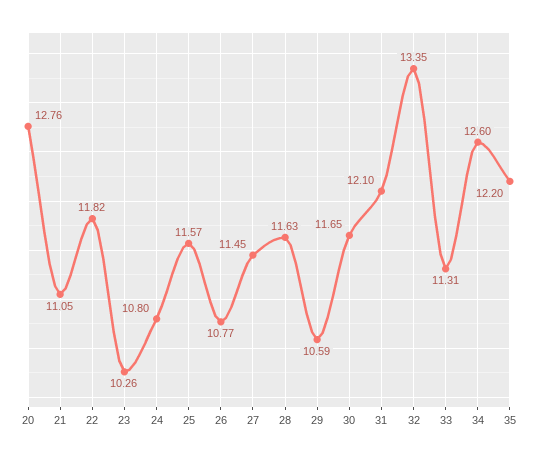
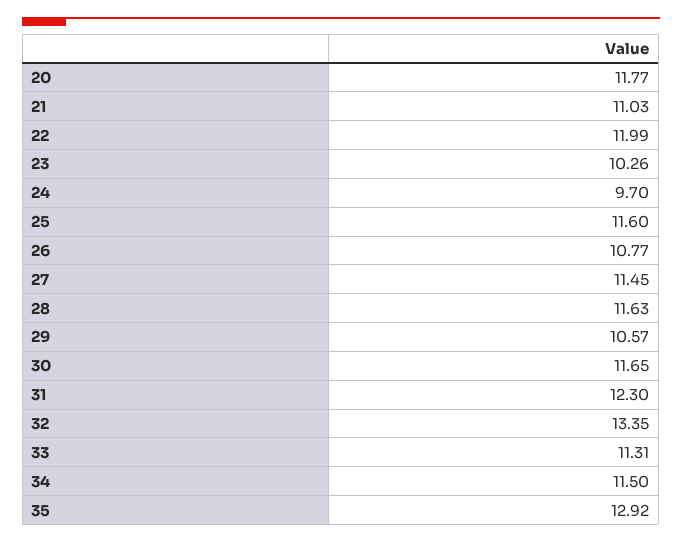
  {
-   "20": 12.76,
+   "20": 11.77,
-   "21": 11.05,
+   "21": 11.03,
-   "22": 11.82,
+   "22": 11.99,
    "23": 10.26,
-   "24": 10.8,
+   "24": 9.7,
-   "25": 11.57,
+   "25": 11.6,
    "26": 10.77,
    "27": 11.45,
    "28": 11.63,
-   "29": 10.59,
+   "29": 10.57,
    "30": 11.65,
-   "31": 12.1,
+   "31": 12.3,
    "32": 13.35,
    "33": 11.31,
-   "34": 12.6,
+   "34": 11.5,
-   "35": 12.2
+   "35": 12.92
  }

